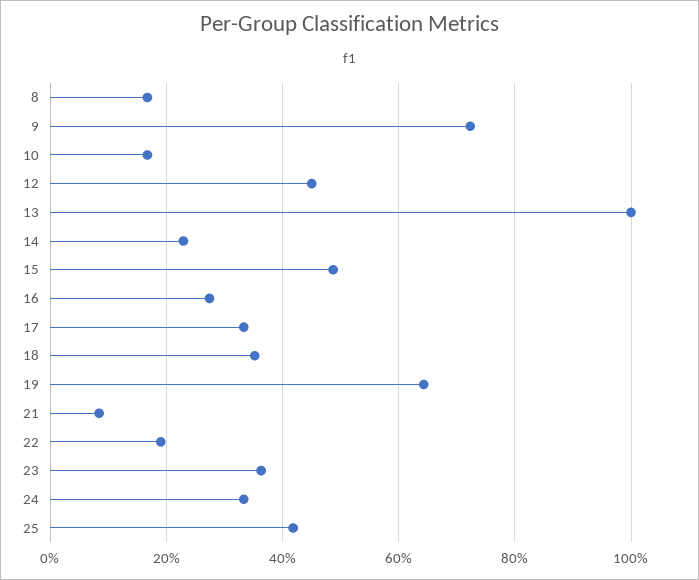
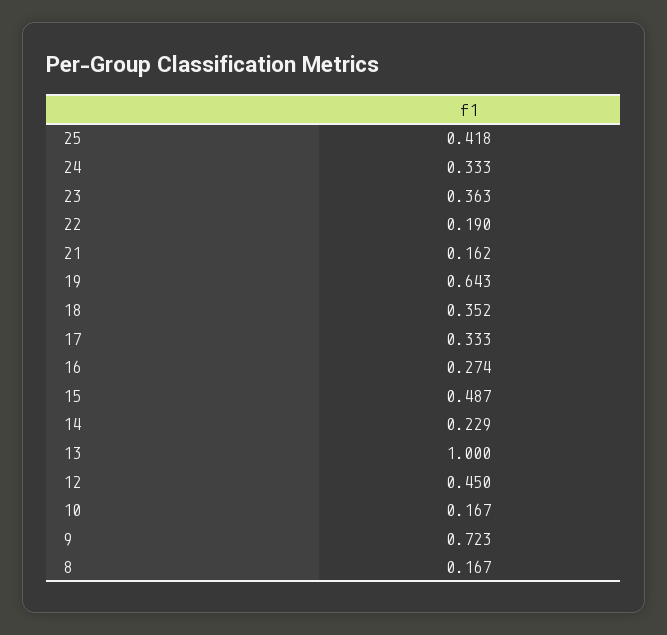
  {
    "8": 0.167,
    "9": 0.723,
    "10": 0.167,
    "12": 0.45,
    "13": 1,
    "14": 0.229,
    "15": 0.487,
    "16": 0.274,
    "17": 0.333,
    "18": 0.352,
    "19": 0.643,
-   "21": 0.08,
+   "21": 0.162,
    "22": 0.19,
    "23": 0.363,
    "24": 0.333,
    "25": 0.418
  }

